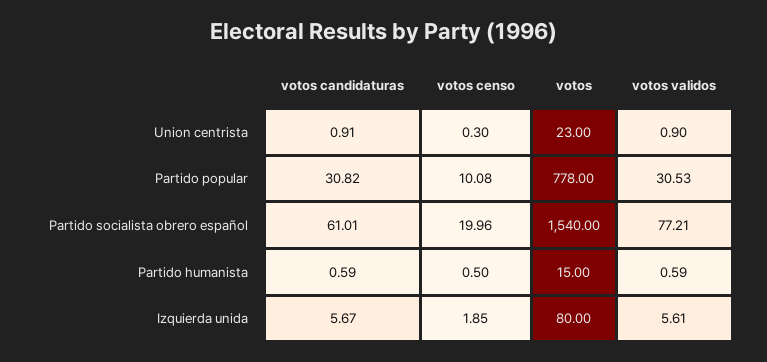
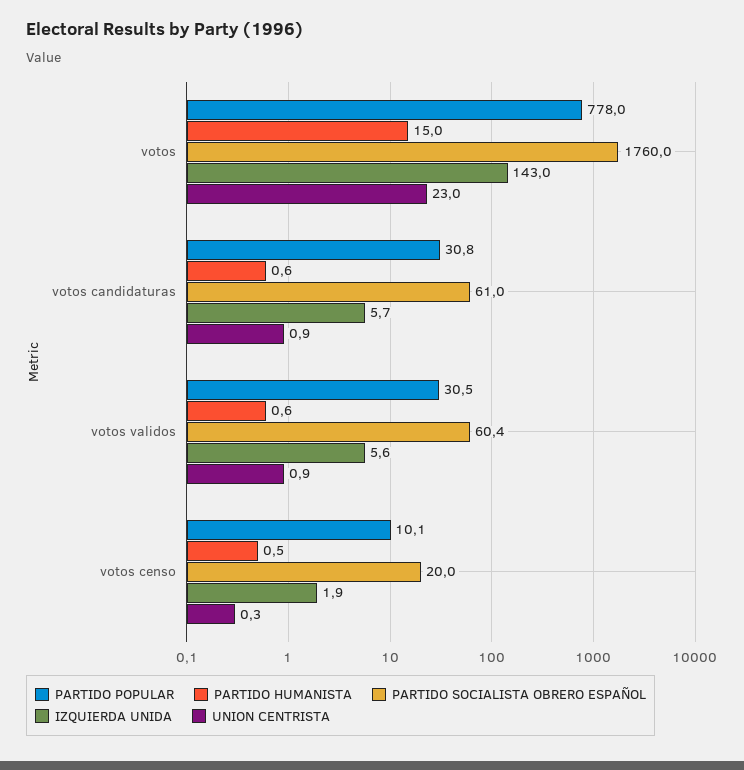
  {
    "Union centrista": {
      "votos candidaturas": 0.91,
      "votos censo": 0.3,
      "votos": 23,
      "votos validos": 0.9
    },
    "Partido popular": {
      "votos candidaturas": 30.82,
      "votos censo": 10.08,
      "votos": 778,
      "votos validos": 30.53
    },
    "Partido socialista obrero español": {
      "votos candidaturas": 61.01,
      "votos censo": 19.96,
-     "votos": 1540,
+     "votos": 1760,
-     "votos validos": 77.21
+     "votos validos": 60.4
    },
    "Partido humanista": {
      "votos candidaturas": 0.59,
      "votos censo": 0.5,
      "votos": 15,
      "votos validos": 0.59
    },
    "Izquierda unida": {
      "votos candidaturas": 5.67,
      "votos censo": 1.85,
-     "votos": 80,
+     "votos": 143,
      "votos validos": 5.61
    }
  }

